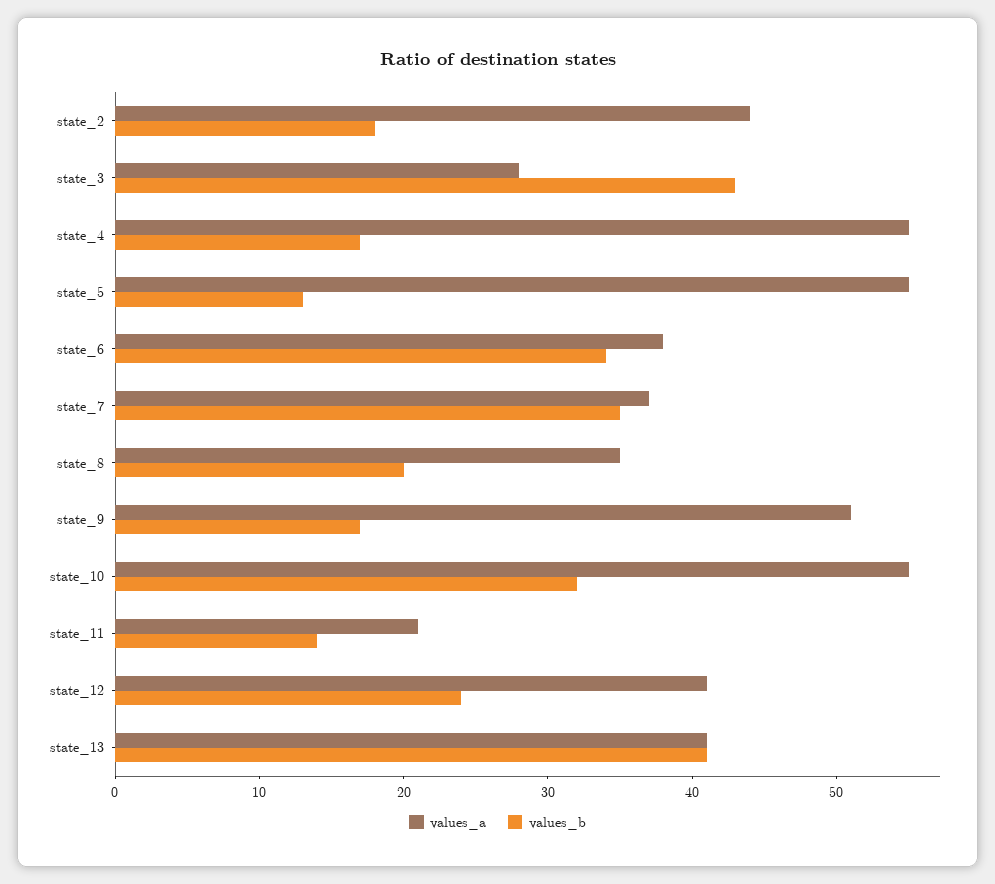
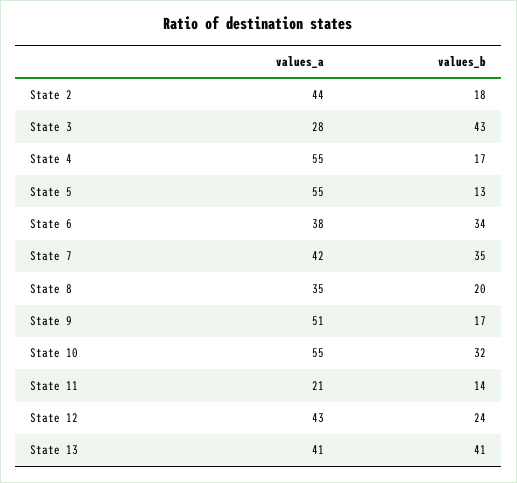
  {
    "values_a": {
      "state_2": 44,
      "state_3": 28,
      "state_4": 55,
      "state_5": 55,
      "state_6": 38,
-     "state_7": 37,
+     "state_7": 42,
      "state_8": 35,
      "state_9": 51,
      "state_10": 55,
      "state_11": 21,
-     "state_12": 41,
+     "state_12": 43,
      "state_13": 41
    },
    "values_b": {
      "state_2": 18,
      "state_3": 43,
      "state_4": 17,
      "state_5": 13,
      "state_6": 34,
      "state_7": 35,
      "state_8": 20,
      "state_9": 17,
      "state_10": 32,
      "state_11": 14,
      "state_12": 24,
      "state_13": 41
    }
  }

